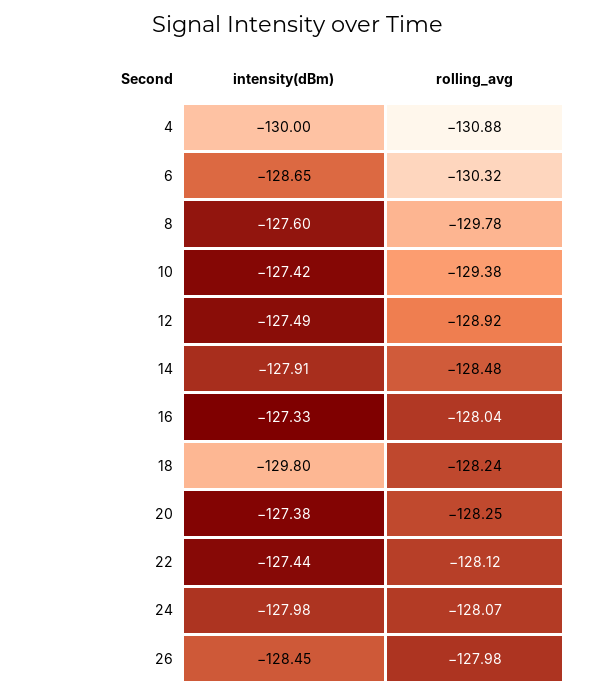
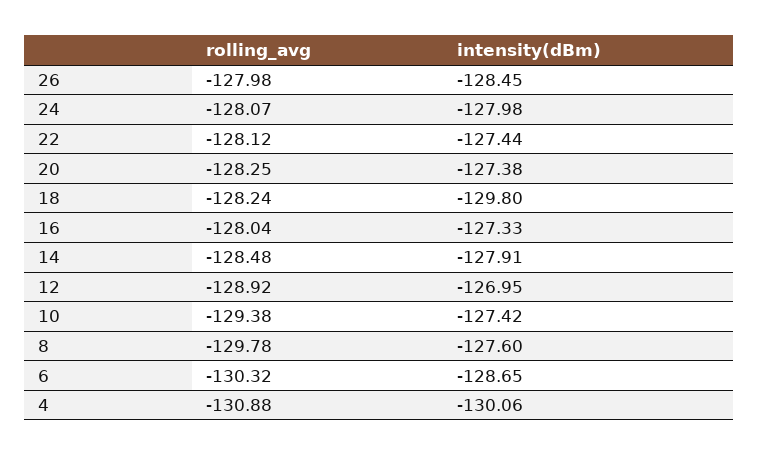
  {
    "intensity(dBm)": {
-     "4": -130,
+     "4": -130.06,
      "6": -128.65,
      "8": -127.6,
      "10": -127.42,
-     "12": -127.49,
+     "12": -126.95,
      "14": -127.91,
      "16": -127.33,
      "18": -129.8,
      "20": -127.38,
      "22": -127.44,
      "24": -127.98,
      "26": -128.45
    },
    "rolling_avg": {
      "4": -130.88,
      "6": -130.32,
      "8": -129.78,
      "10": -129.38,
      "12": -128.92,
      "14": -128.48,
      "16": -128.04,
      "18": -128.24,
      "20": -128.25,
      "22": -128.12,
      "24": -128.07,
      "26": -127.98
    }
  }

